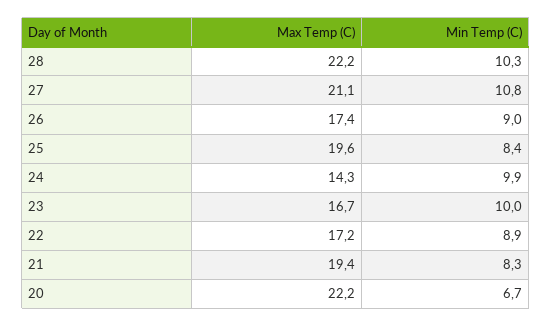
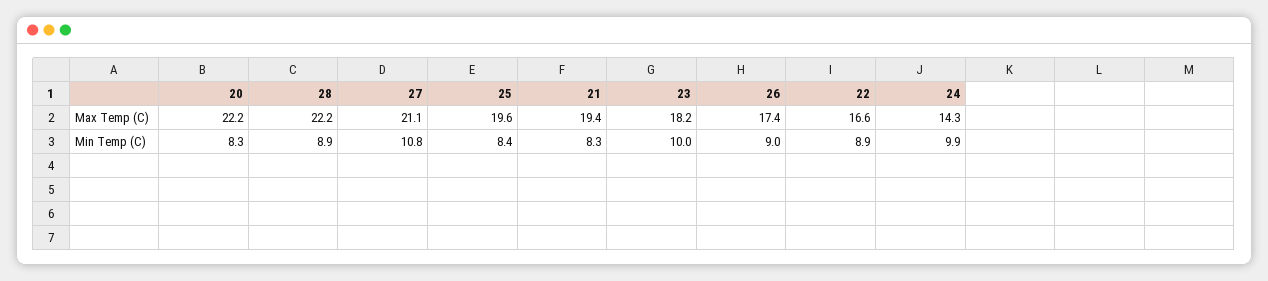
  {
    "Max Temp (C)": {
      "28": 22.2,
      "27": 21.1,
      "26": 17.4,
      "25": 19.6,
      "24": 14.3,
-     "23": 16.7,
+     "23": 18.2,
-     "22": 17.2,
+     "22": 16.6,
      "21": 19.4,
      "20": 22.2
    },
    "Min Temp (C)": {
-     "28": 10.3,
+     "28": 8.9,
      "27": 10.8,
      "26": 9,
      "25": 8.4,
      "24": 9.9,
      "23": 10,
      "22": 8.9,
      "21": 8.3,
-     "20": 6.7
+     "20": 8.3
    }
  }

